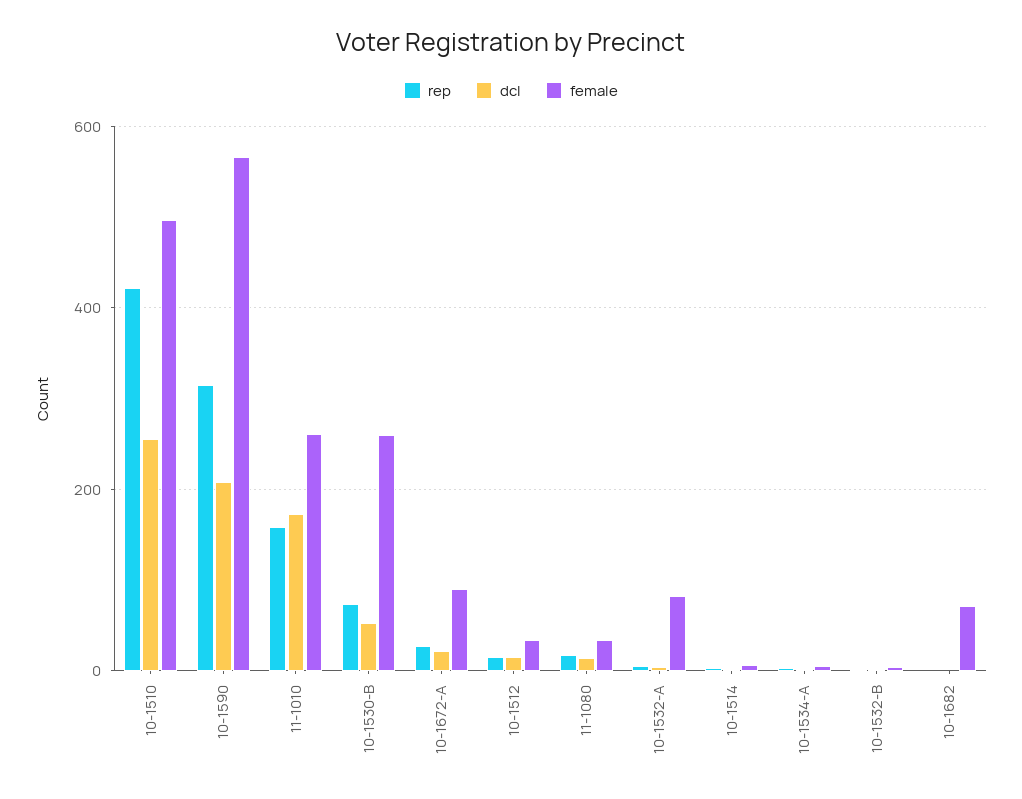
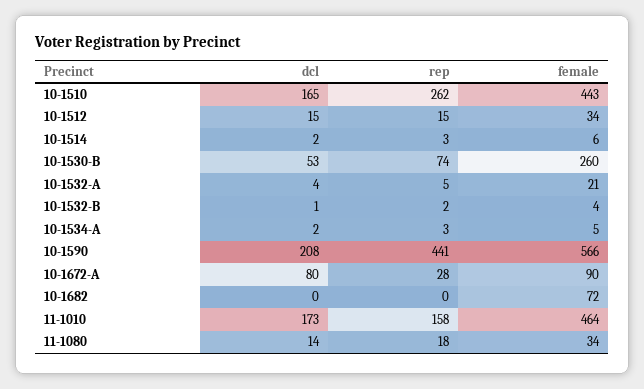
  {
    "rep": {
-     "10-1510": 420,
+     "10-1510": 262,
-     "10-1590": 320,
+     "10-1590": 441,
      "11-1010": 158,
      "10-1530-B": 74,
      "10-1672-A": 28,
      "10-1512": 15,
      "11-1080": 18,
      "10-1532-A": 5,
      "10-1514": 3,
      "10-1534-A": 3,
      "10-1532-B": 2,
      "10-1682": 0
    },
    "dcl": {
-     "10-1510": 260,
+     "10-1510": 165,
      "10-1590": 208,
      "11-1010": 173,
      "10-1530-B": 53,
-     "10-1672-A": 20,
+     "10-1672-A": 80,
      "10-1512": 15,
      "11-1080": 14,
      "10-1532-A": 4,
      "10-1514": 2,
      "10-1534-A": 2,
      "10-1532-B": 1,
      "10-1682": 0
    },
    "female": {
-     "10-1510": 500,
+     "10-1510": 443,
      "10-1590": 566,
-     "11-1010": 260,
+     "11-1010": 464,
      "10-1530-B": 260,
      "10-1672-A": 90,
      "10-1512": 34,
      "11-1080": 34,
-     "10-1532-A": 80,
+     "10-1532-A": 21,
      "10-1514": 6,
      "10-1534-A": 5,
      "10-1532-B": 4,
      "10-1682": 72
    }
  }

